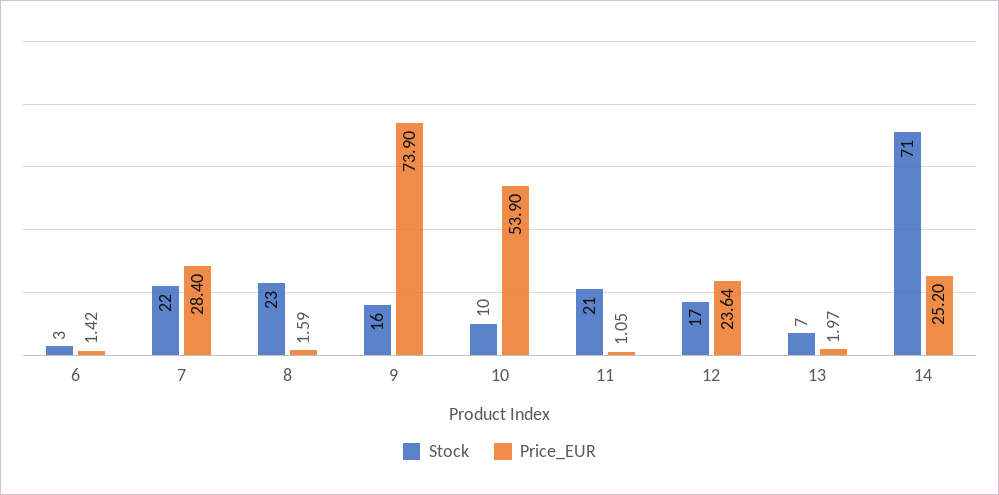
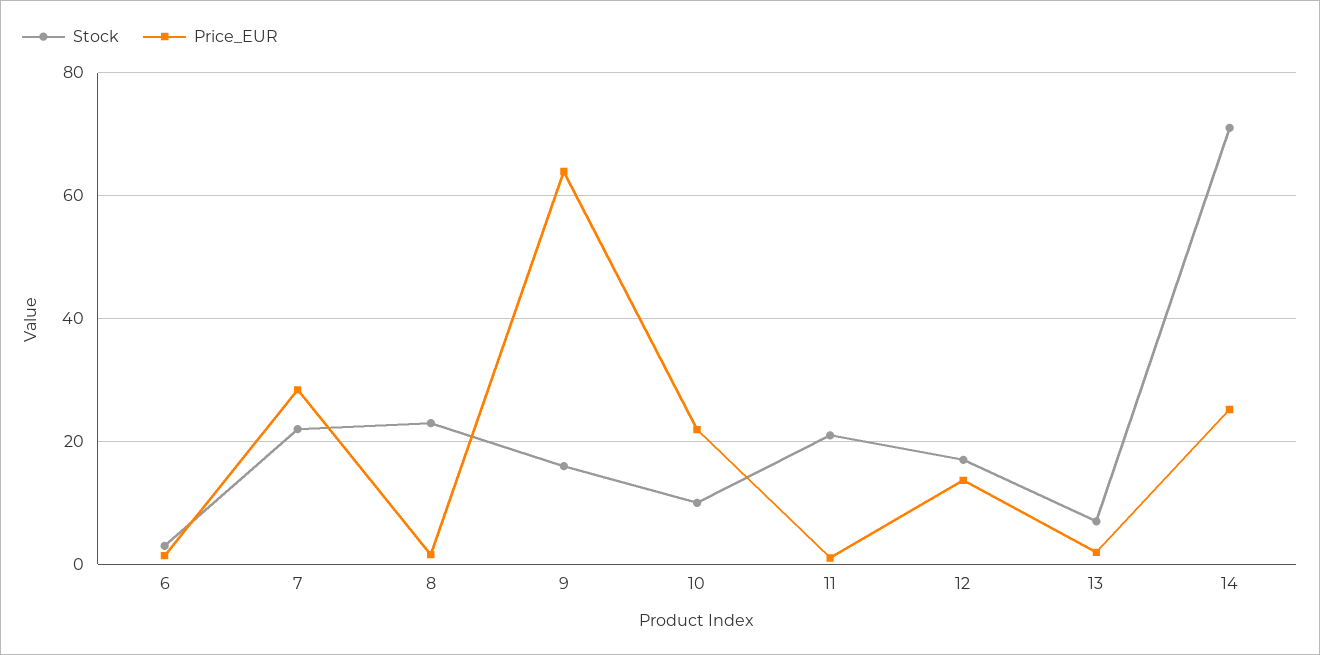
  {
    "Stock": {
      "6": 3,
      "7": 22,
      "8": 23,
      "9": 16,
      "10": 10,
      "11": 21,
      "12": 17,
      "13": 7,
      "14": 71
    },
    "Price_EUR": {
      "6": 1.42,
      "7": 28.4,
      "8": 1.59,
-     "9": 73.9,
+     "9": 64,
-     "10": 53.9,
+     "10": 22,
      "11": 1.05,
-     "12": 23.64,
+     "12": 14,
      "13": 1.97,
      "14": 25.2
    }
  }

